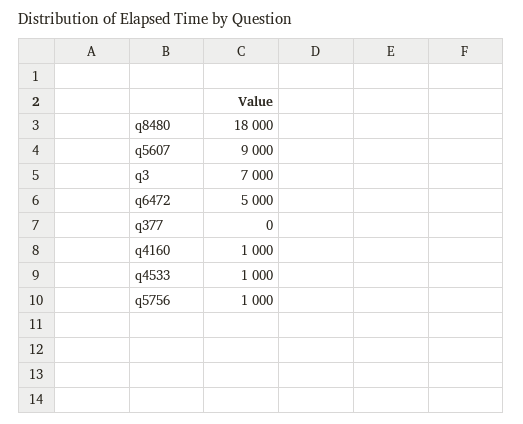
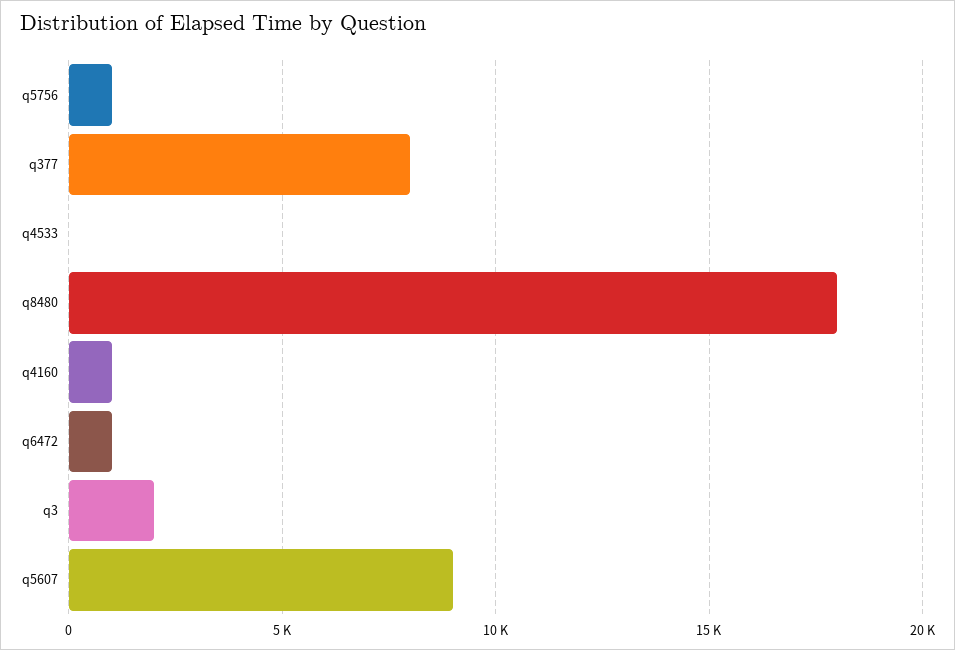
  {
    "q8480": 18000,
    "q5607": 9000,
-   "q3": 7000,
+   "q3": 2000,
-   "q6472": 5000,
+   "q6472": 1000,
-   "q377": 0,
+   "q377": 8000,
    "q4160": 1000,
-   "q4533": 1000,
+   "q4533": 0,
    "q5756": 1000
  }

